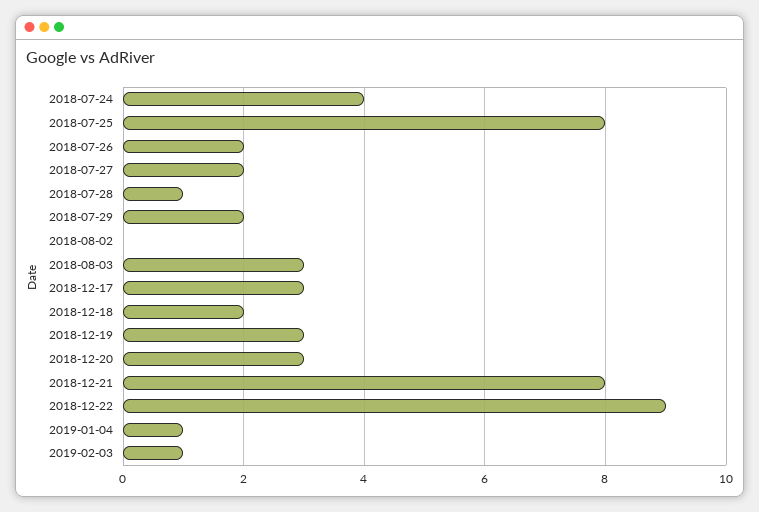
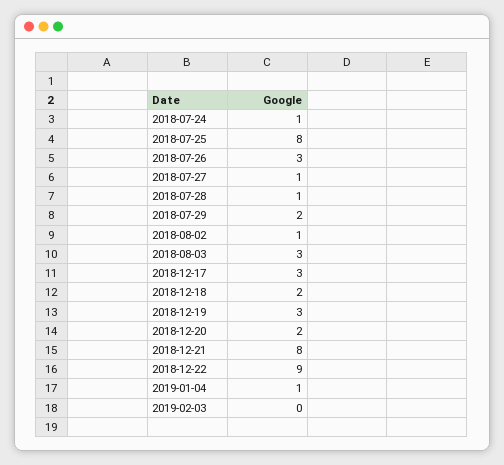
  {
-   "2018-07-24": 4,
+   "2018-07-24": 1,
    "2018-07-25": 8,
-   "2018-07-26": 2,
+   "2018-07-26": 3,
-   "2018-07-27": 2,
+   "2018-07-27": 1,
    "2018-07-28": 1,
    "2018-07-29": 2,
-   "2018-08-02": 0,
+   "2018-08-02": 1,
    "2018-08-03": 3,
    "2018-12-17": 3,
    "2018-12-18": 2,
    "2018-12-19": 3,
-   "2018-12-20": 3,
+   "2018-12-20": 2,
    "2018-12-21": 8,
    "2018-12-22": 9,
    "2019-01-04": 1,
-   "2019-02-03": 1
+   "2019-02-03": 0
  }

